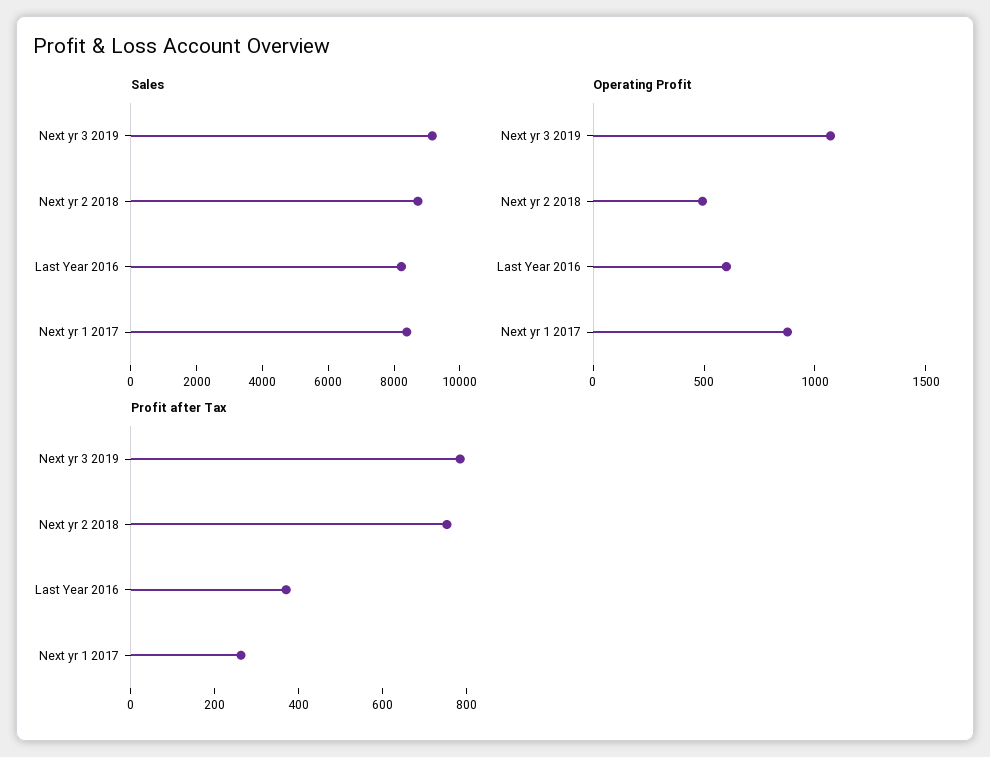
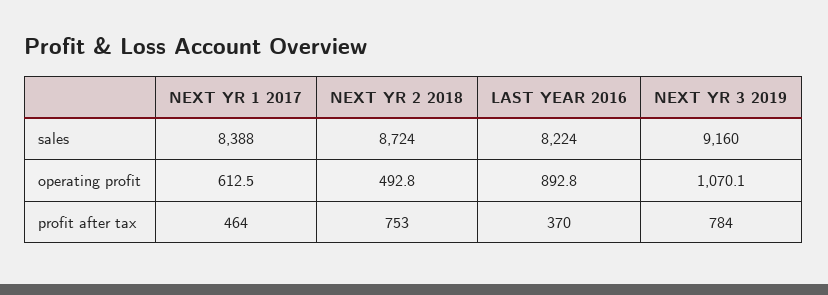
  {
    "Sales": {
      "Next yr 3 2019": 9160,
      "Next yr 2 2018": 8724,
      "Last Year 2016": 8224,
      "Next yr 1 2017": 8388
    },
    "Operating Profit": {
      "Next yr 3 2019": 1070.1,
      "Next yr 2 2018": 492.8,
-     "Last Year 2016": 600,
+     "Last Year 2016": 892.8,
-     "Next yr 1 2017": 900
+     "Next yr 1 2017": 612.5
    },
    "Profit after Tax": {
      "Next yr 3 2019": 784,
      "Next yr 2 2018": 753,
      "Last Year 2016": 370,
-     "Next yr 1 2017": 250
+     "Next yr 1 2017": 464
    }
  }

